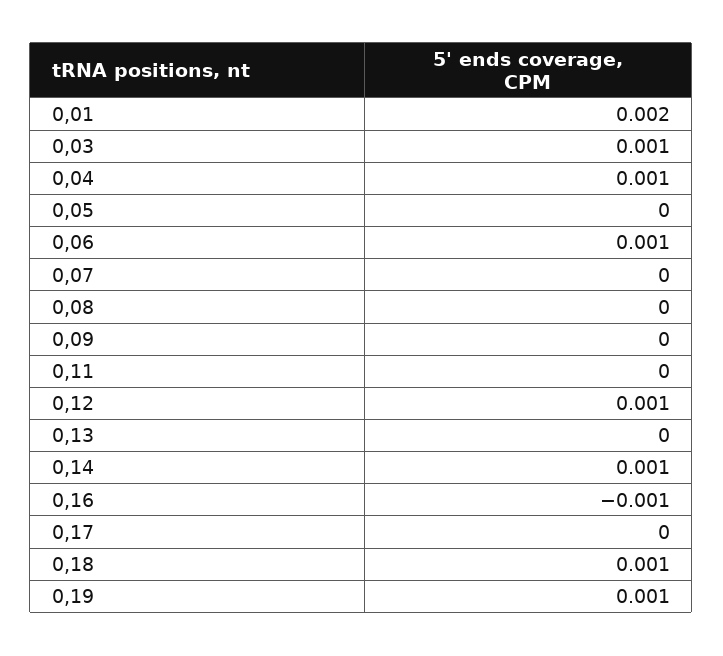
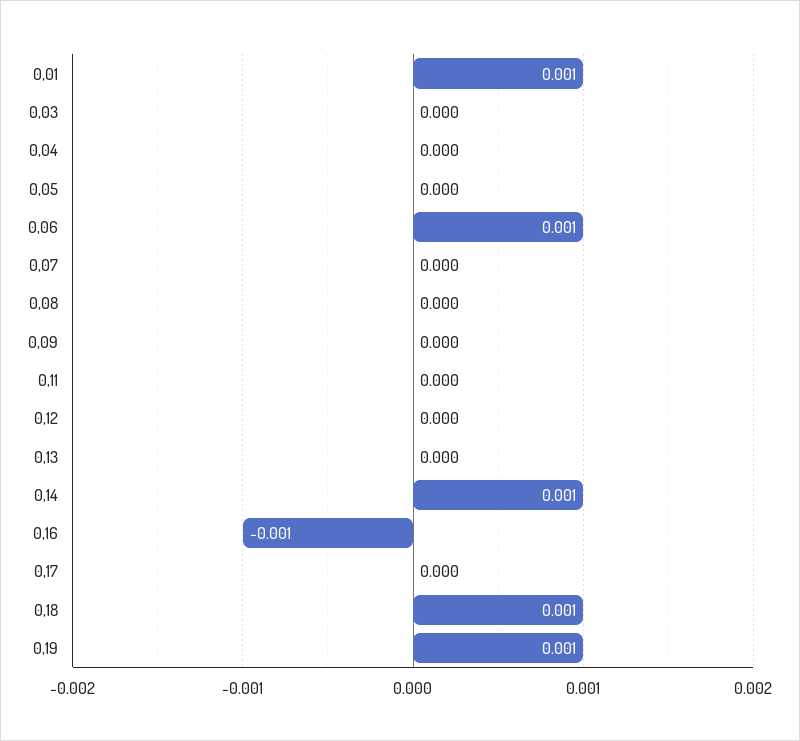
  {
-   "0,01": 0.002,
+   "0,01": 0.001,
-   "0,03": 0.001,
+   "0,03": 0,
-   "0,04": 0.001,
+   "0,04": 0,
    "0,05": 0,
    "0,06": 0.001,
    "0,07": 0,
    "0,08": 0,
    "0,09": 0,
    "0,11": 0,
-   "0,12": 0.001,
+   "0,12": 0,
    "0,13": 0,
    "0,14": 0.001,
    "0,16": -0.001,
    "0,17": 0,
    "0,18": 0.001,
    "0,19": 0.001
  }

